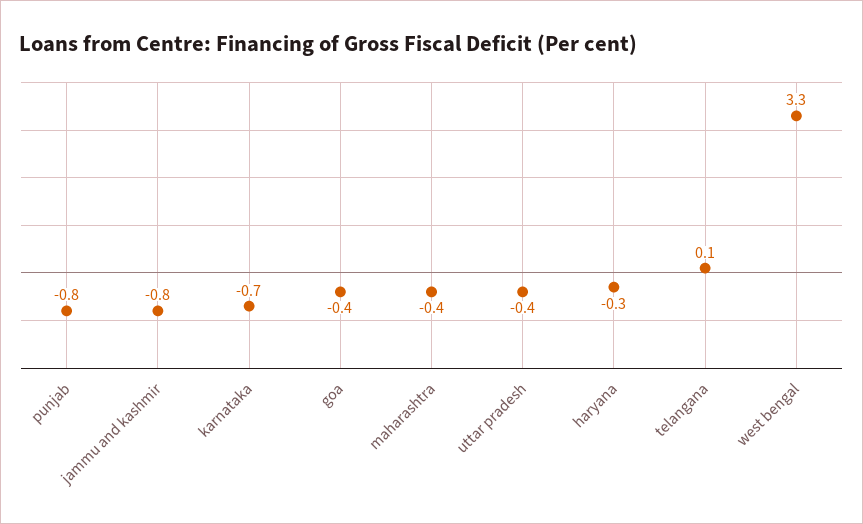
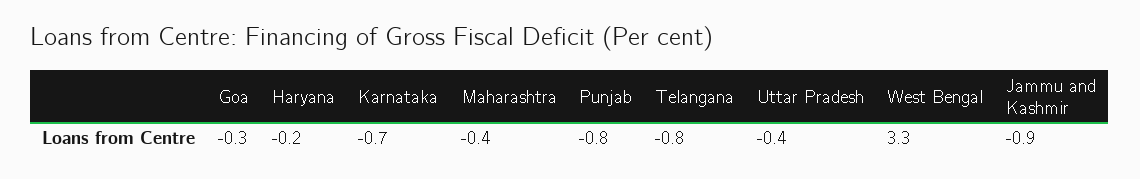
  {
    "punjab": -0.8,
-   "jammu and kashmir": -0.8,
+   "jammu and kashmir": -0.9,
    "karnataka": -0.7,
-   "goa": -0.4,
+   "goa": -0.3,
    "maharashtra": -0.4,
    "uttar pradesh": -0.4,
-   "haryana": -0.3,
+   "haryana": -0.2,
-   "telangana": 0.1,
+   "telangana": -0.8,
    "west bengal": 3.3
  }

